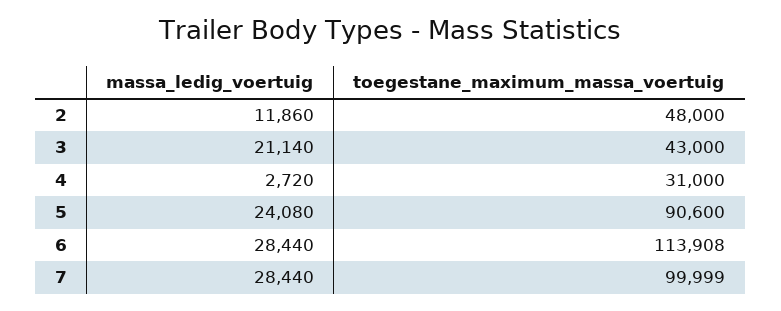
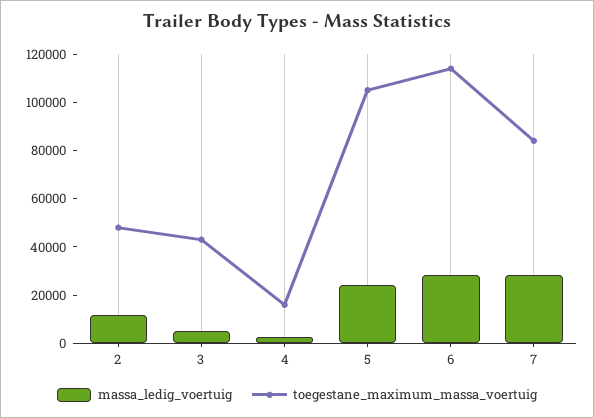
  {
    "massa_ledig_voertuig": {
      "2": 11860,
-     "3": 21140,
+     "3": 5000,
      "4": 2720,
      "5": 24080,
      "6": 28440,
      "7": 28440
    },
    "toegestane_maximum_massa_voertuig": {
      "2": 48000,
      "3": 43000,
-     "4": 31000,
+     "4": 15000,
-     "5": 90600,
+     "5": 105000,
      "6": 113908,
-     "7": 99999
+     "7": 85000
    }
  }

